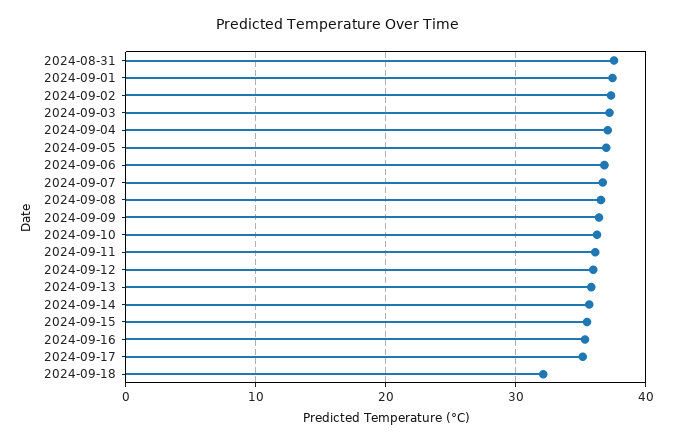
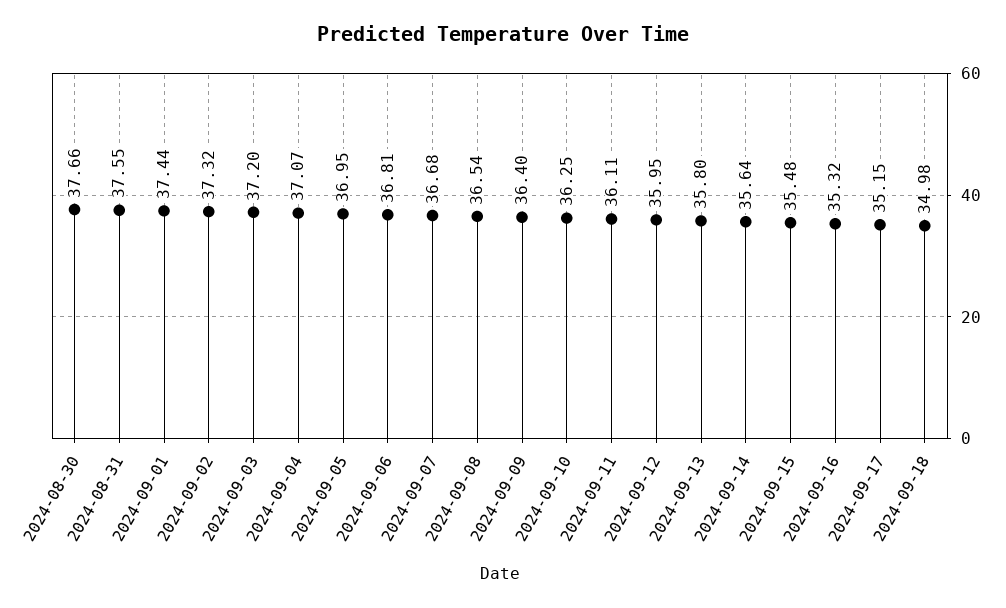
  {
    "2024-08-31": 37.55,
    "2024-09-01": 37.44,
    "2024-09-02": 37.32,
    "2024-09-03": 37.2,
    "2024-09-04": 37.07,
    "2024-09-05": 36.95,
    "2024-09-06": 36.81,
    "2024-09-07": 36.68,
    "2024-09-08": 36.54,
    "2024-09-09": 36.4,
    "2024-09-10": 36.25,
    "2024-09-11": 36.11,
    "2024-09-12": 35.95,
    "2024-09-13": 35.8,
    "2024-09-14": 35.64,
    "2024-09-15": 35.48,
    "2024-09-16": 35.32,
    "2024-09-17": 35.15,
-   "2024-09-18": 32
+   "2024-09-18": 34.98,
+   "2024-08-30": 37.66
  }

